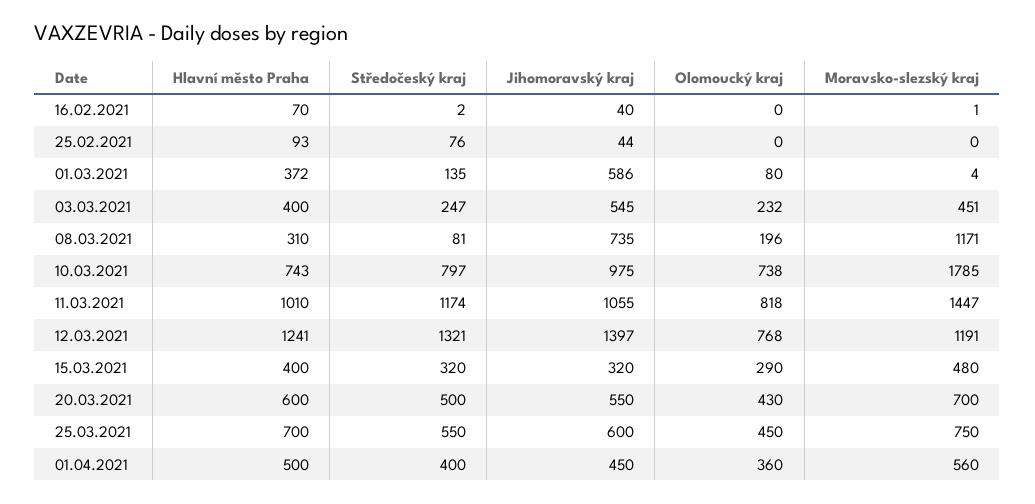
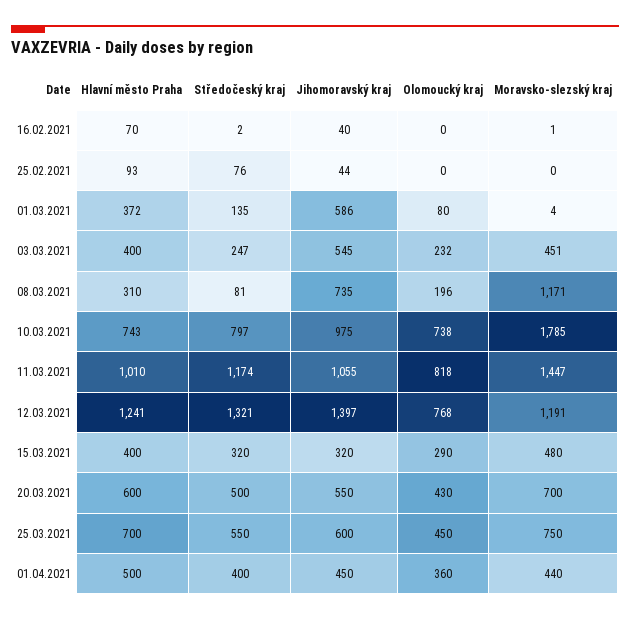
  {
    "Hlavní město Praha": {
      "16.02.2021": 70,
      "25.02.2021": 93,
      "01.03.2021": 372,
      "03.03.2021": 400,
      "08.03.2021": 310,
      "10.03.2021": 743,
      "11.03.2021": 1010,
      "12.03.2021": 1241,
      "15.03.2021": 400,
      "20.03.2021": 600,
      "25.03.2021": 700,
      "01.04.2021": 500
    },
    "Středočeský kraj": {
      "16.02.2021": 2,
      "25.02.2021": 76,
      "01.03.2021": 135,
      "03.03.2021": 247,
      "08.03.2021": 81,
      "10.03.2021": 797,
      "11.03.2021": 1174,
      "12.03.2021": 1321,
      "15.03.2021": 320,
      "20.03.2021": 500,
      "25.03.2021": 550,
      "01.04.2021": 400
    },
    "Jihomoravský kraj": {
      "16.02.2021": 40,
      "25.02.2021": 44,
      "01.03.2021": 586,
      "03.03.2021": 545,
      "08.03.2021": 735,
      "10.03.2021": 975,
      "11.03.2021": 1055,
      "12.03.2021": 1397,
      "15.03.2021": 320,
      "20.03.2021": 550,
      "25.03.2021": 600,
      "01.04.2021": 450
    },
    "Olomoucký kraj": {
      "16.02.2021": 0,
      "25.02.2021": 0,
      "01.03.2021": 80,
      "03.03.2021": 232,
      "08.03.2021": 196,
      "10.03.2021": 738,
      "11.03.2021": 818,
      "12.03.2021": 768,
      "15.03.2021": 290,
      "20.03.2021": 430,
      "25.03.2021": 450,
      "01.04.2021": 360
    },
    "Moravsko-slezský kraj": {
      "16.02.2021": 1,
      "25.02.2021": 0,
      "01.03.2021": 4,
      "03.03.2021": 451,
      "08.03.2021": 1171,
      "10.03.2021": 1785,
      "11.03.2021": 1447,
      "12.03.2021": 1191,
      "15.03.2021": 480,
      "20.03.2021": 700,
      "25.03.2021": 750,
-     "01.04.2021": 560
+     "01.04.2021": 440
    }
  }

